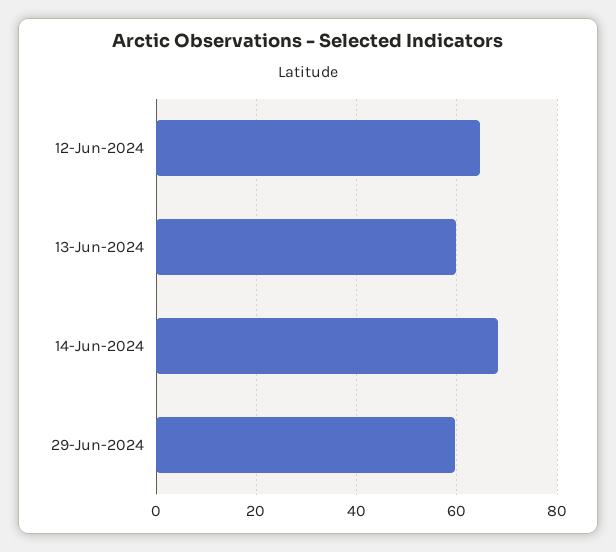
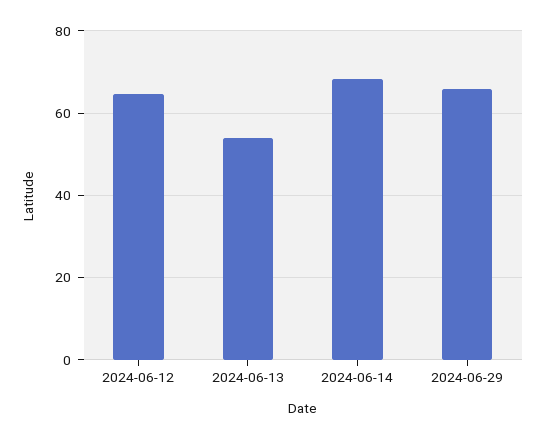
  {
    "12-Jun-2024": 64,
-   "13-Jun-2024": 60,
+   "13-Jun-2024": 54,
    "14-Jun-2024": 68,
-   "29-Jun-2024": 60
+   "29-Jun-2024": 66
  }

